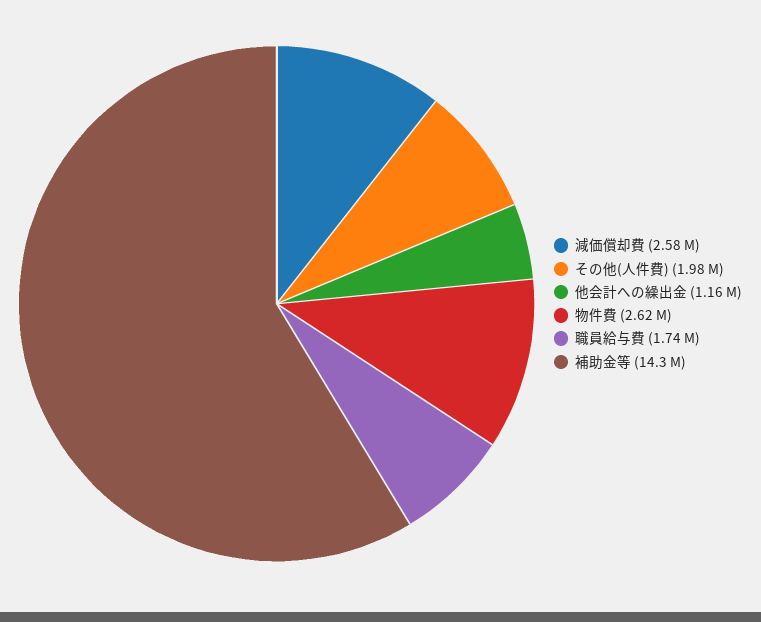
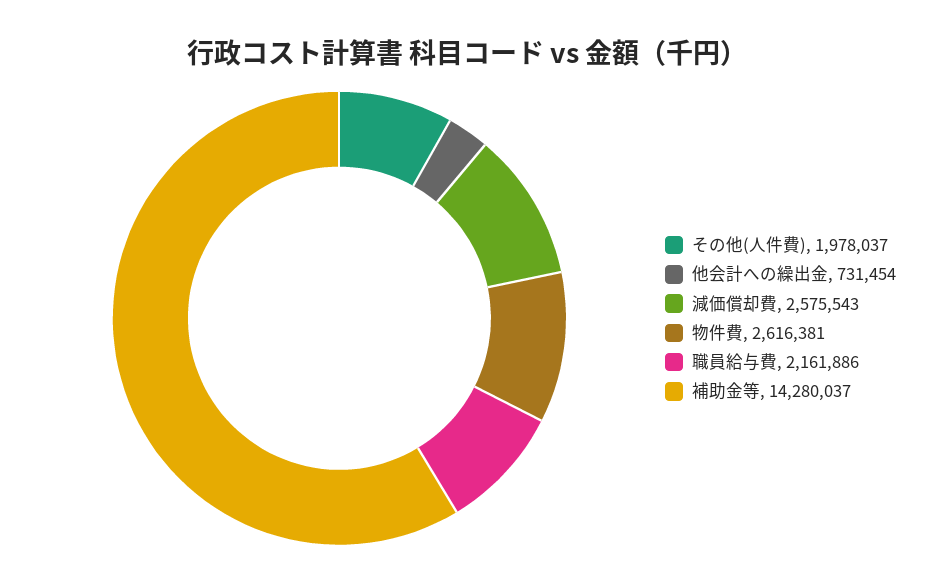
  {
    "減価償却費": 2575543,
    "その他(人件費)": 1978037,
-   "他会計への繰出金": 1160000,
+   "他会計への繰出金": 731454,
    "物件費": 2616381,
-   "職員給与費": 1740000,
+   "職員給与費": 2161886,
    "補助金等": 14280037
  }

